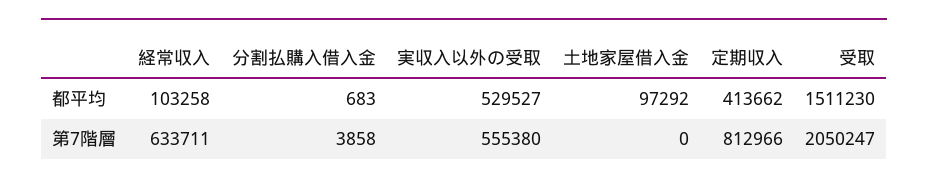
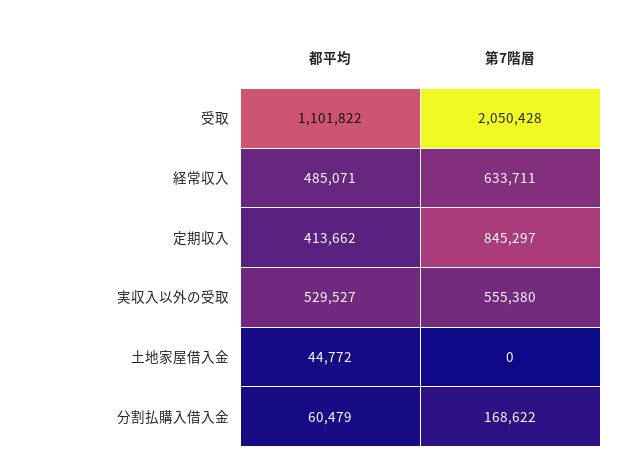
  {
    "経常収入": {
-     "都平均": 103258,
+     "都平均": 485071,
      "第7階層": 633711
    },
    "分割払購入借入金": {
-     "都平均": 683,
+     "都平均": 60479,
-     "第7階層": 3858
+     "第7階層": 168622
    },
    "実収入以外の受取": {
      "都平均": 529527,
      "第7階層": 555380
    },
    "土地家屋借入金": {
-     "都平均": 97292,
+     "都平均": 44772,
      "第7階層": 0
    },
    "定期収入": {
      "都平均": 413662,
-     "第7階層": 812966
+     "第7階層": 845297
    },
    "受取": {
-     "都平均": 1511230,
+     "都平均": 1101822,
-     "第7階層": 2050247
+     "第7階層": 2050428
    }
  }

